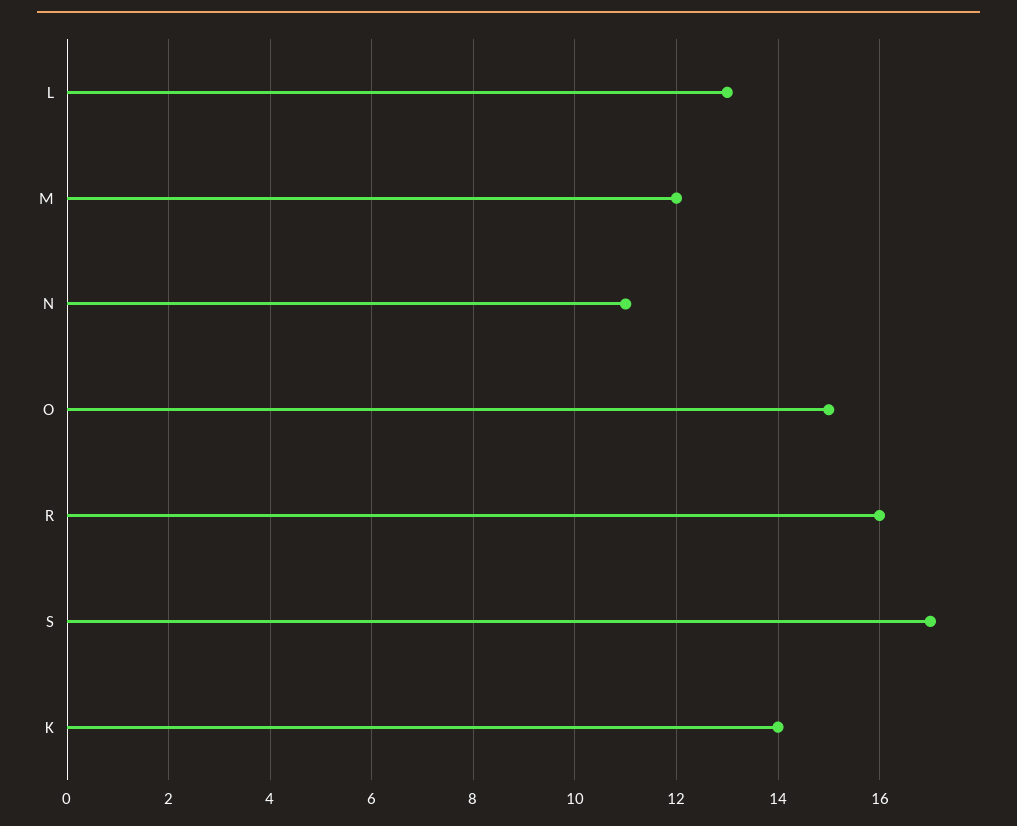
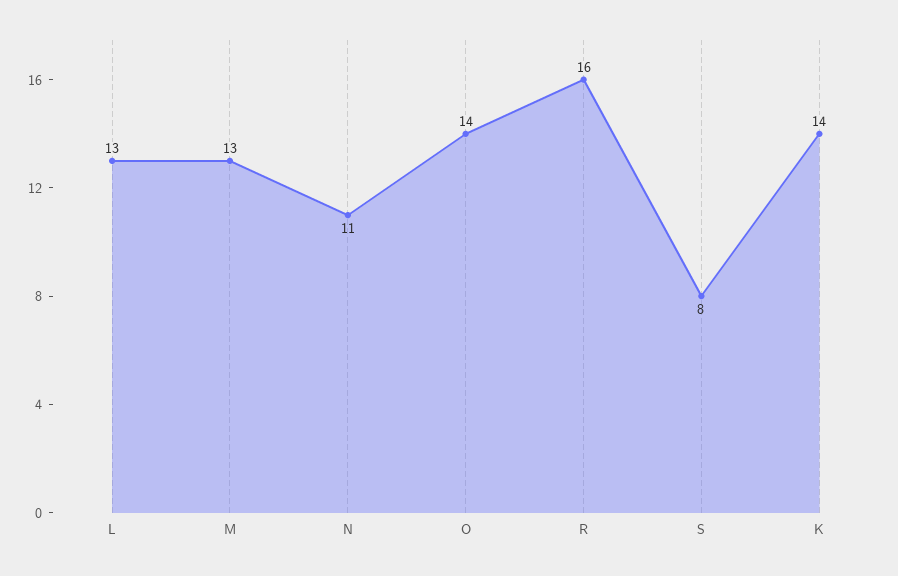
  {
    "L": 13,
-   "M": 12,
+   "M": 13,
    "N": 11,
-   "O": 15,
+   "O": 14,
    "R": 16,
-   "S": 17,
+   "S": 8,
    "K": 14
  }

